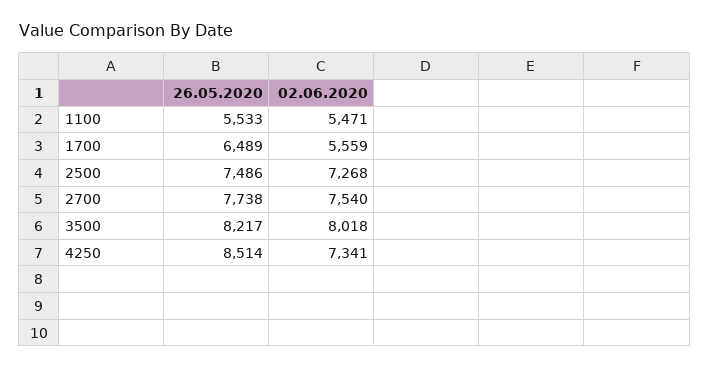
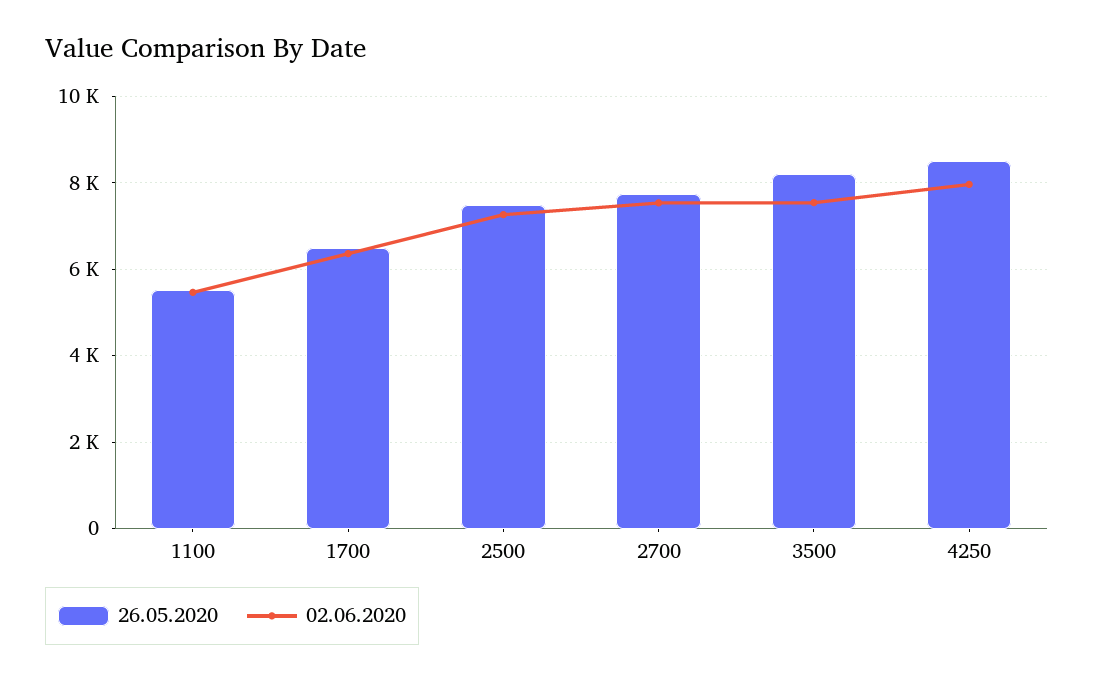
  {
    "26.05.2020": {
      "1100": 5533,
      "1700": 6489,
      "2500": 7486,
      "2700": 7738,
      "3500": 8217,
      "4250": 8514
    },
    "02.06.2020": {
      "1100": 5471,
-     "1700": 5559,
+     "1700": 6400,
      "2500": 7268,
      "2700": 7540,
-     "3500": 8018,
+     "3500": 7600,
-     "4250": 7341
+     "4250": 8000
    }
  }

